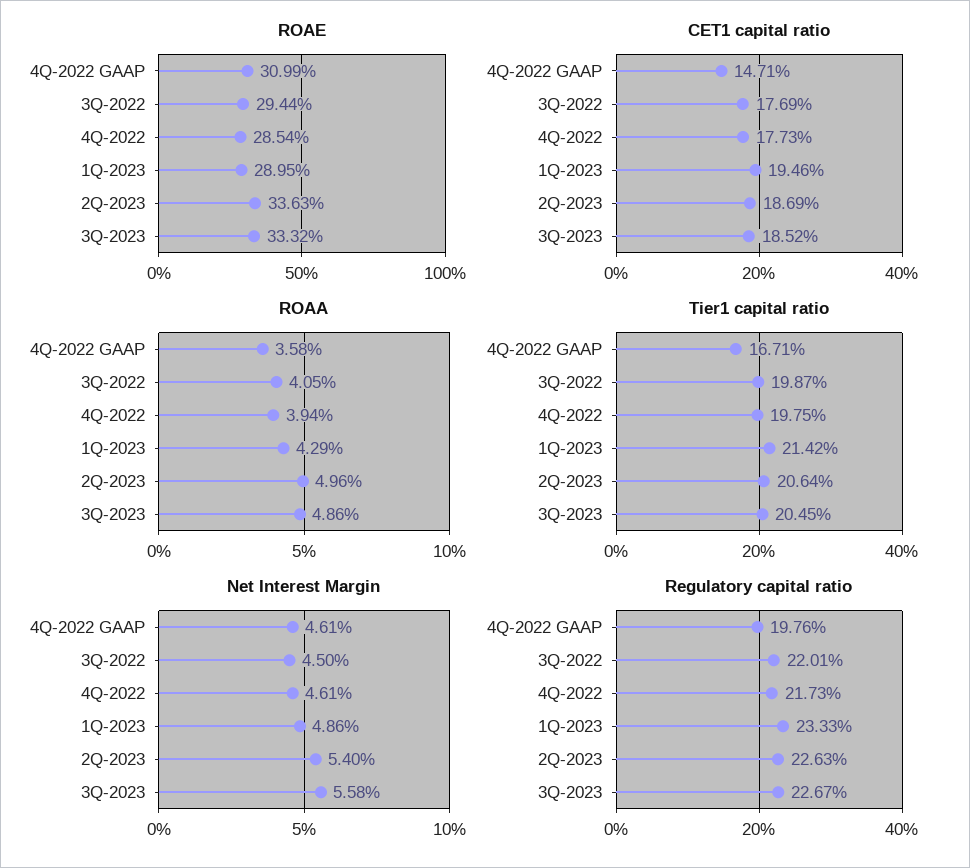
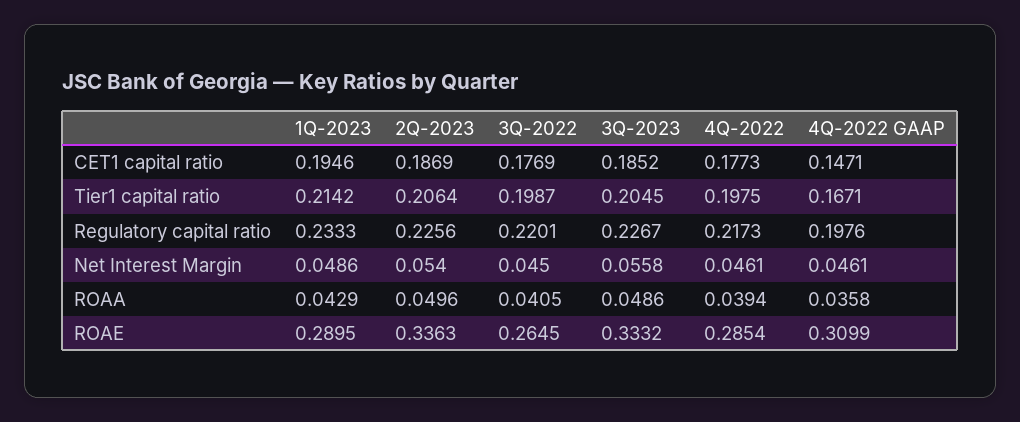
  {
    "ROAE": {
      "4Q-2022 GAAP": 0.3099,
-     "3Q-2022": 0.2944,
+     "3Q-2022": 0.2645,
      "4Q-2022": 0.2854,
      "1Q-2023": 0.2895,
      "2Q-2023": 0.3363,
      "3Q-2023": 0.3332
    },
    "CET1 capital ratio": {
      "4Q-2022 GAAP": 0.1471,
      "3Q-2022": 0.1769,
      "4Q-2022": 0.1773,
      "1Q-2023": 0.1946,
      "2Q-2023": 0.1869,
      "3Q-2023": 0.1852
    },
    "ROAA": {
      "4Q-2022 GAAP": 0.0358,
      "3Q-2022": 0.0405,
      "4Q-2022": 0.0394,
      "1Q-2023": 0.0429,
      "2Q-2023": 0.0496,
      "3Q-2023": 0.0486
    },
    "Tier1 capital ratio": {
      "4Q-2022 GAAP": 0.1671,
      "3Q-2022": 0.1987,
      "4Q-2022": 0.1975,
      "1Q-2023": 0.2142,
      "2Q-2023": 0.2064,
      "3Q-2023": 0.2045
    },
    "Net Interest Margin": {
      "4Q-2022 GAAP": 0.0461,
      "3Q-2022": 0.045,
      "4Q-2022": 0.0461,
      "1Q-2023": 0.0486,
      "2Q-2023": 0.054,
      "3Q-2023": 0.0558
    },
    "Regulatory capital ratio": {
      "4Q-2022 GAAP": 0.1976,
      "3Q-2022": 0.2201,
      "4Q-2022": 0.2173,
      "1Q-2023": 0.2333,
-     "2Q-2023": 0.2263,
+     "2Q-2023": 0.2256,
      "3Q-2023": 0.2267
    }
  }

